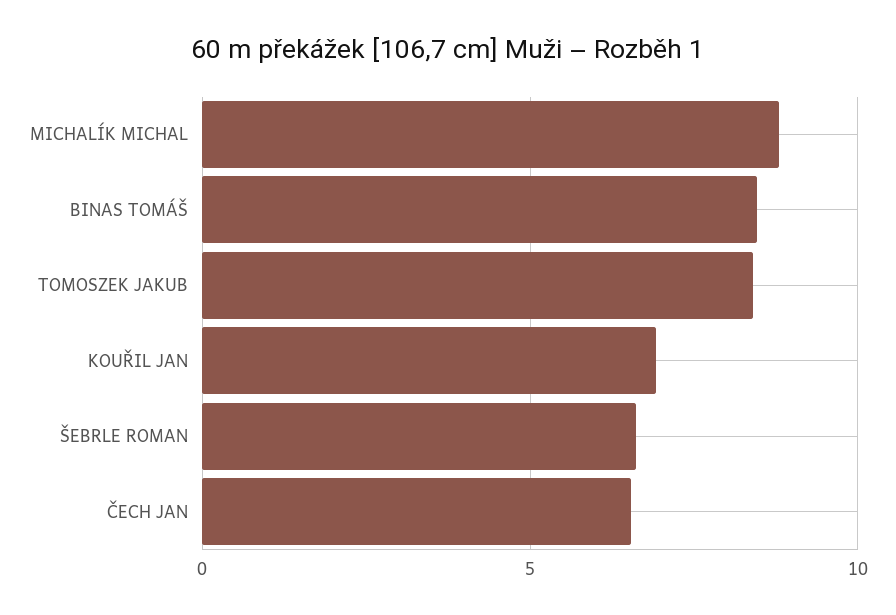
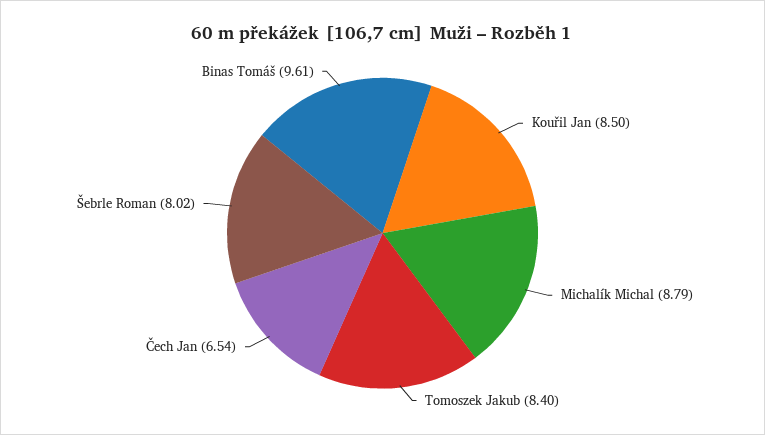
  {
    "MICHALÍK MICHAL": 8.79,
-   "BINAS TOMÁŠ": 8.5,
+   "BINAS TOMÁŠ": 9.61,
    "TOMOSZEK JAKUB": 8.4,
-   "KOUŘIL JAN": 7,
+   "KOUŘIL JAN": 8.5,
-   "ŠEBRLE ROMAN": 6.5,
+   "ŠEBRLE ROMAN": 8.02,
    "ČECH JAN": 6.54
  }

